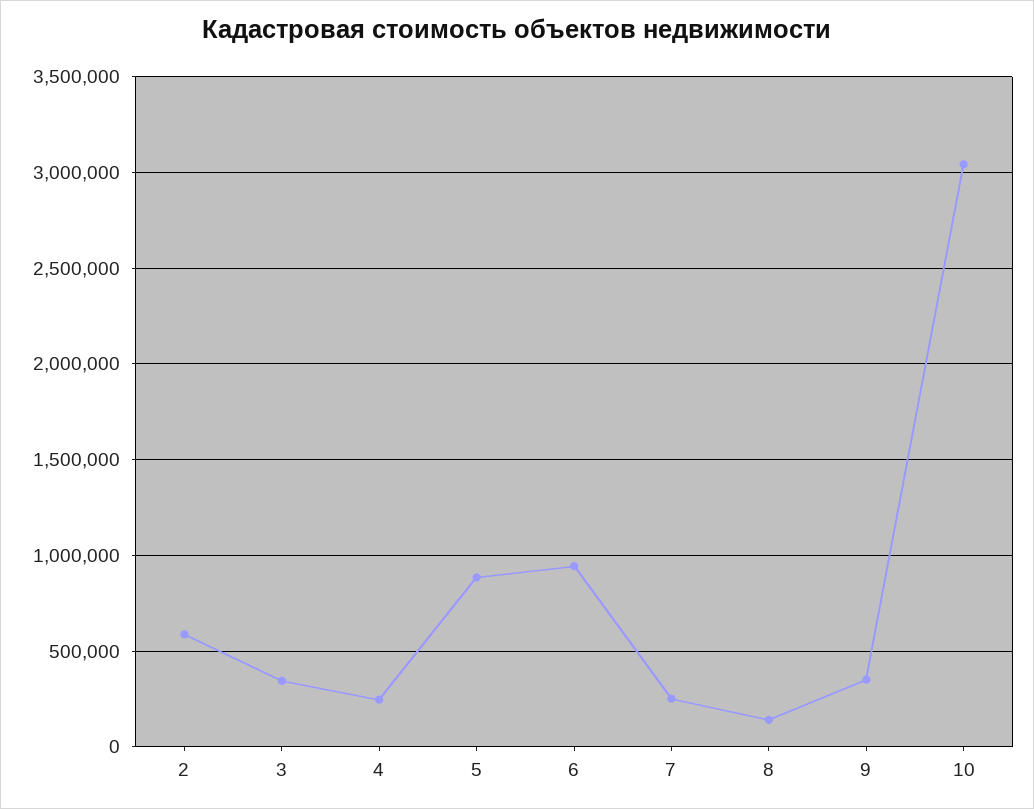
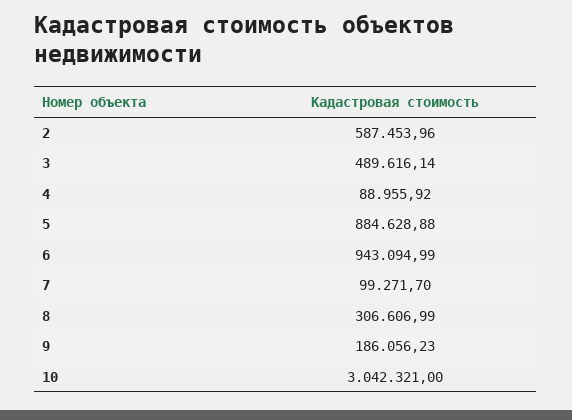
  {
    "2": 587453.96,
-   "3": 350000,
+   "3": 489616.14,
-   "4": 250000,
+   "4": 88955.92,
    "5": 884628.88,
    "6": 943094.99,
-   "7": 250000,
+   "7": 99271.7,
-   "8": 150000,
+   "8": 306606.99,
-   "9": 350000,
+   "9": 186056.23,
    "10": 3042321
  }

